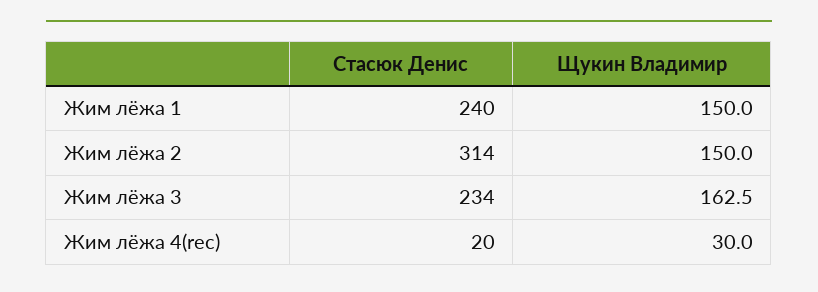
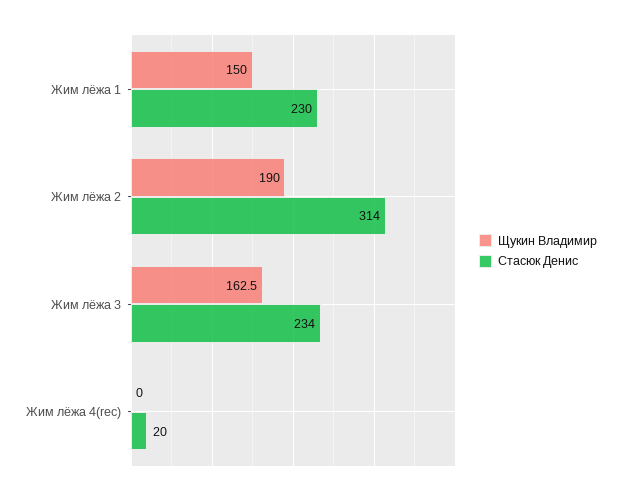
  {
    "Стасюк Денис": {
-     "Жим лёжа 1": 240,
+     "Жим лёжа 1": 230,
      "Жим лёжа 2": 314,
      "Жим лёжа 3": 234,
      "Жим лёжа 4(rec)": 20
    },
    "Щукин Владимир": {
      "Жим лёжа 1": 150,
-     "Жим лёжа 2": 150,
+     "Жим лёжа 2": 190,
      "Жим лёжа 3": 162.5,
-     "Жим лёжа 4(rec)": 30
+     "Жим лёжа 4(rec)": 0
    }
  }

